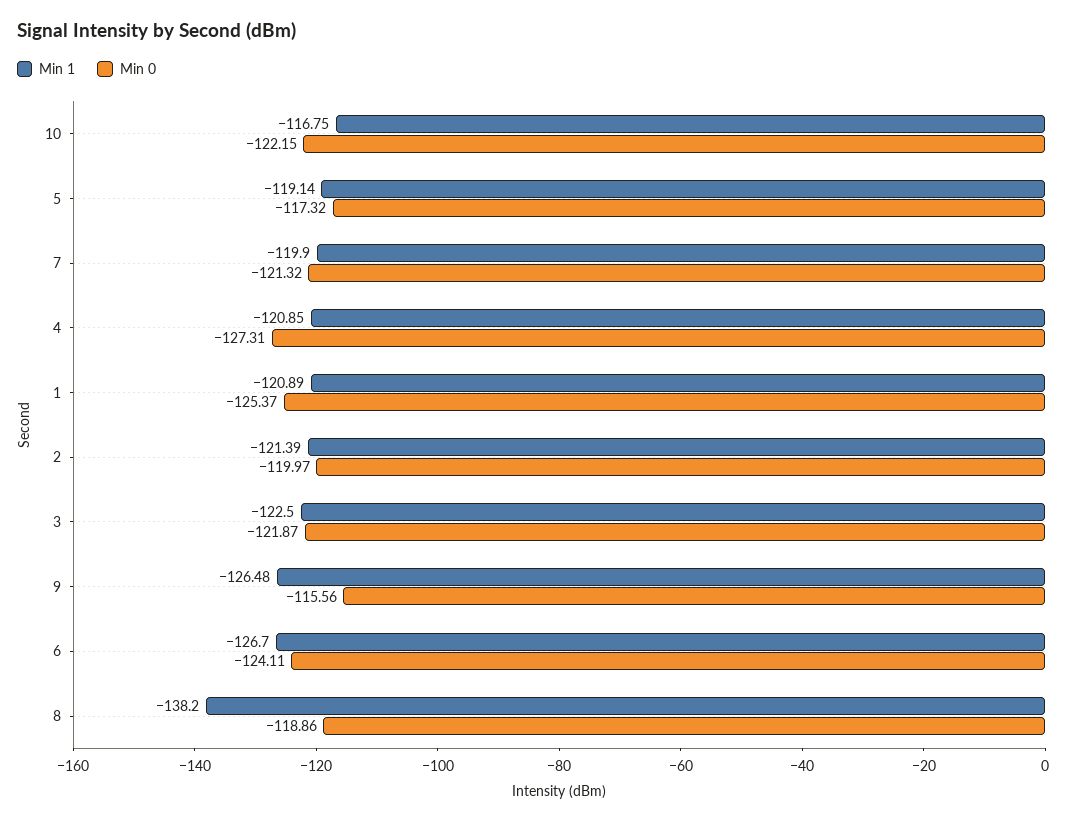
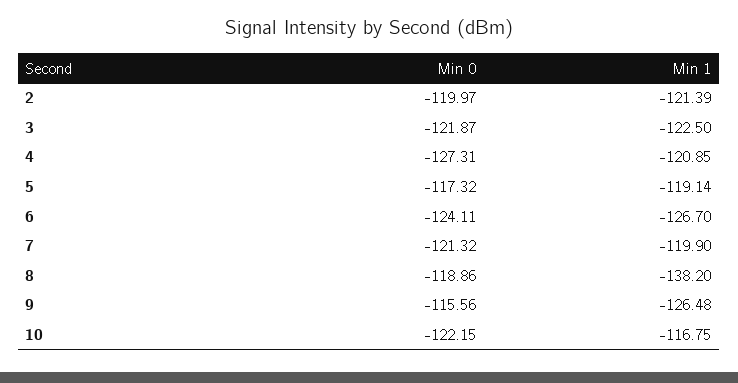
  {
    "Min 1": {
      "10": -116.75,
      "5": -119.14,
      "7": -119.9,
      "4": -120.85,
-     "1": -120.89,
      "2": -121.39,
      "3": -122.5,
      "9": -126.48,
      "6": -126.7,
      "8": -138.2
    },
    "Min 0": {
      "10": -122.15,
      "5": -117.32,
      "7": -121.32,
      "4": -127.31,
-     "1": -125.37,
      "2": -119.97,
      "3": -121.87,
      "9": -115.56,
      "6": -124.11,
      "8": -118.86
    }
  }

